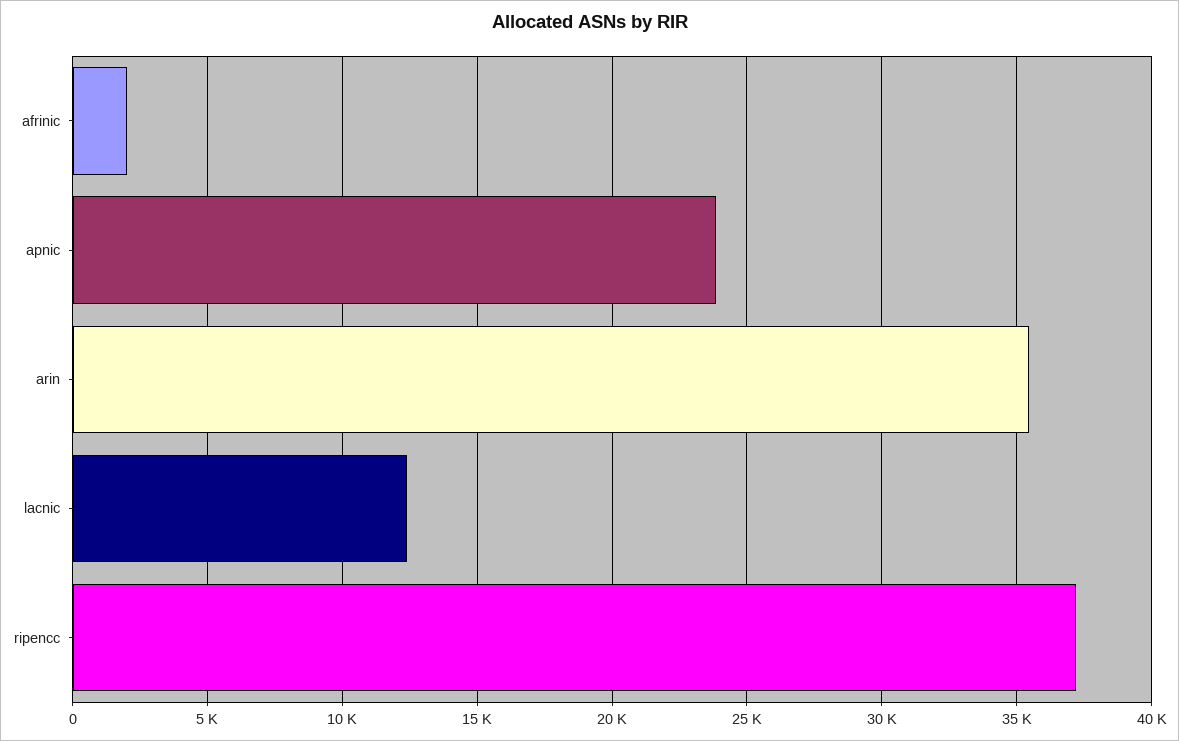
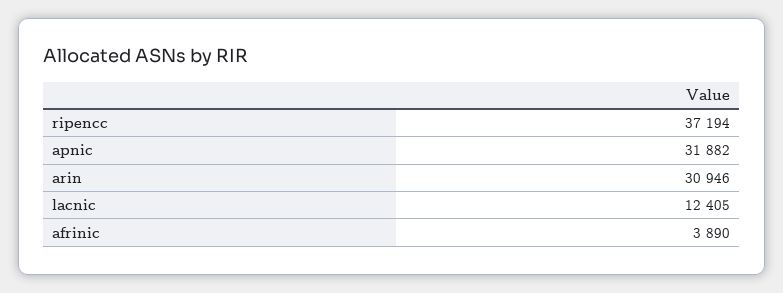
  {
-   "afrinic": 2000,
+   "afrinic": 3890,
-   "apnic": 24000,
+   "apnic": 31882,
-   "arin": 35500,
+   "arin": 30946,
    "lacnic": 12405,
    "ripencc": 37194
  }

